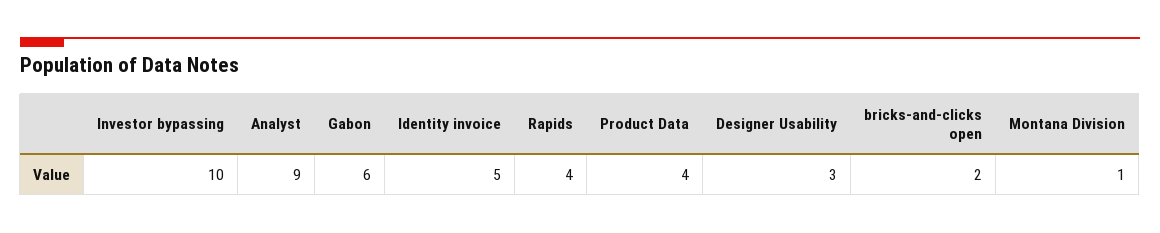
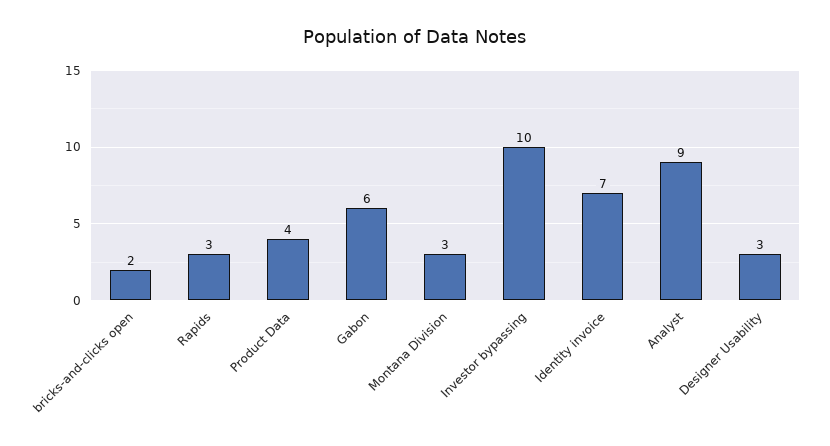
  {
    "Investor bypassing": 10,
    "Analyst": 9,
    "Gabon": 6,
-   "Identity invoice": 5,
+   "Identity invoice": 7,
-   "Rapids": 4,
+   "Rapids": 3,
    "Product Data": 4,
    "Designer Usability": 3,
    "bricks-and-clicks open": 2,
-   "Montana Division": 1
+   "Montana Division": 3
  }

